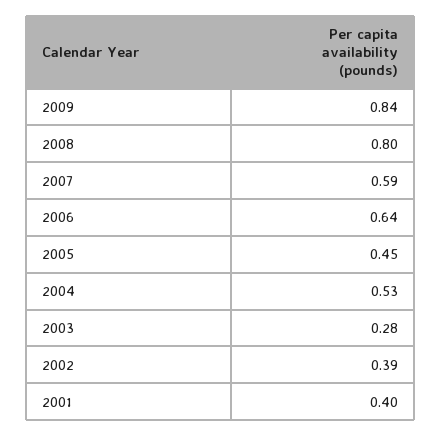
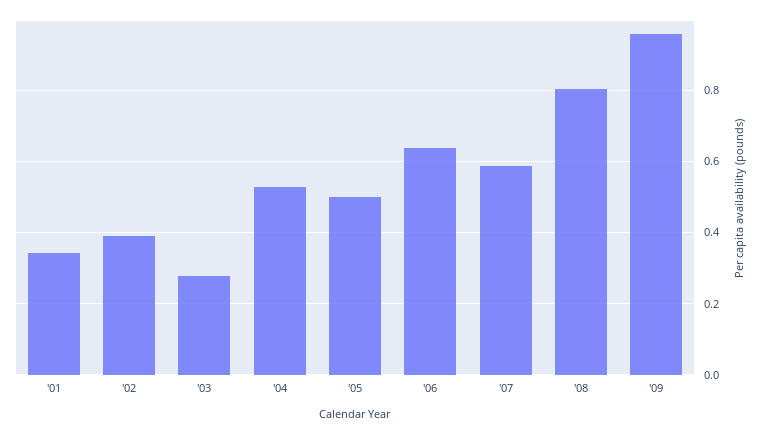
  {
-   "2009": 0.84,
+   "2009": 0.96,
    "2008": 0.8,
    "2007": 0.59,
    "2006": 0.64,
-   "2005": 0.45,
+   "2005": 0.5,
    "2004": 0.53,
    "2003": 0.28,
    "2002": 0.39,
-   "2001": 0.4
+   "2001": 0.34
  }

